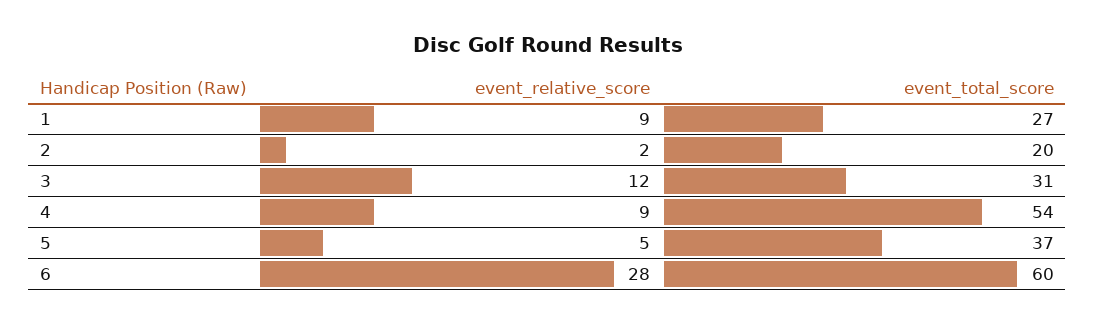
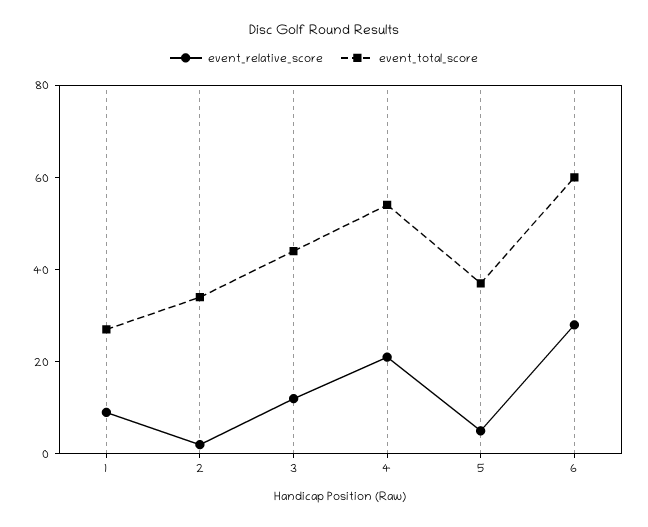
  {
    "event_relative_score": {
      "1": 9,
      "2": 2,
      "3": 12,
-     "4": 9,
+     "4": 20,
      "5": 5,
      "6": 28
    },
    "event_total_score": {
      "1": 27,
-     "2": 20,
+     "2": 35,
-     "3": 31,
+     "3": 45,
      "4": 54,
      "5": 37,
      "6": 60
    }
  }

